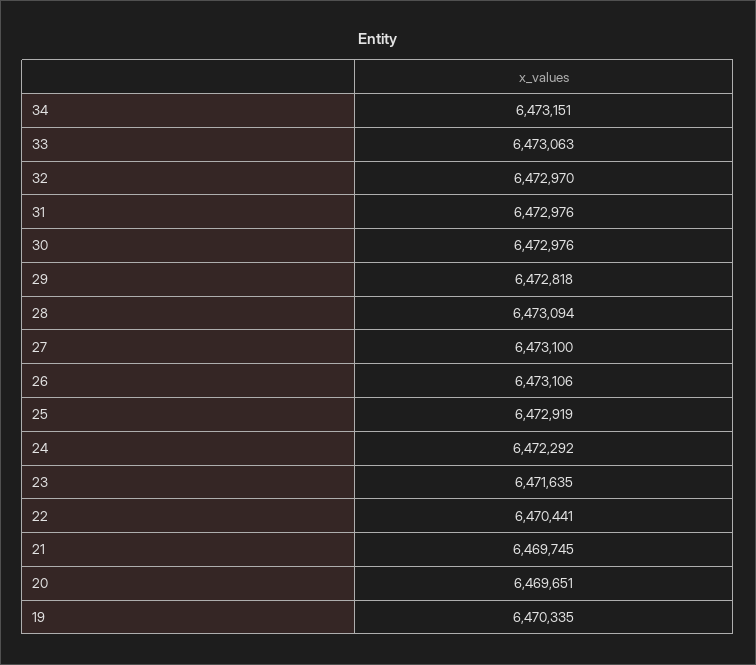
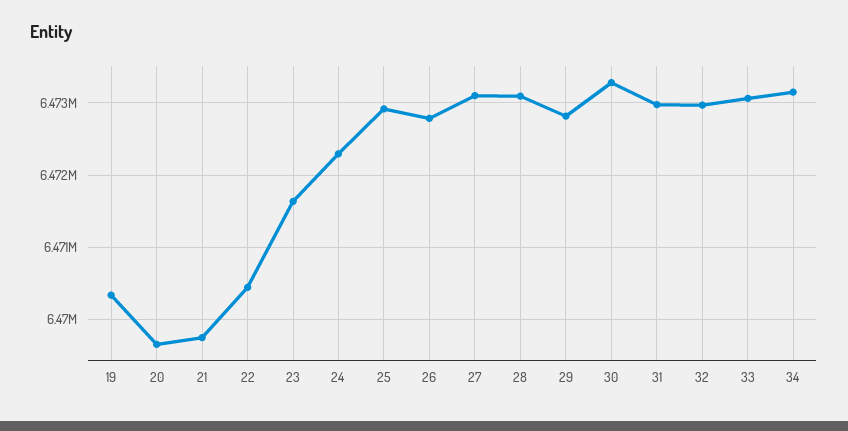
  {
    "34": 6473151,
    "33": 6473063,
    "32": 6472970,
    "31": 6472976,
-   "30": 6472976,
+   "30": 6473300,
    "29": 6472818,
    "28": 6473094,
    "27": 6473100,
-   "26": 6473106,
+   "26": 6472800,
    "25": 6472919,
    "24": 6472292,
    "23": 6471635,
    "22": 6470441,
    "21": 6469745,
    "20": 6469651,
    "19": 6470335
  }

